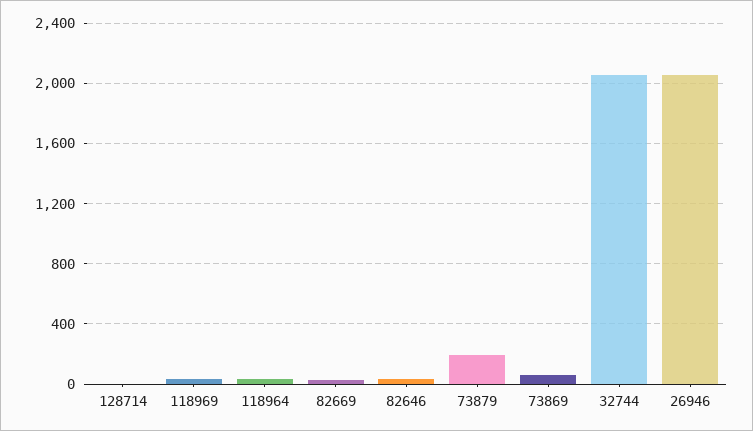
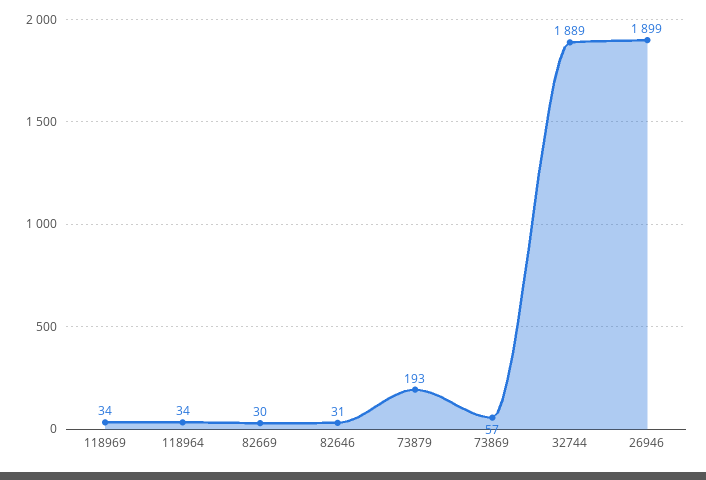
  {
-   "128714": 0,
    "118969": 34,
    "118964": 34,
    "82669": 30,
    "82646": 31,
    "73879": 193,
    "73869": 57,
-   "32744": 2050,
+   "32744": 1889,
-   "26946": 2050
+   "26946": 1899
  }

